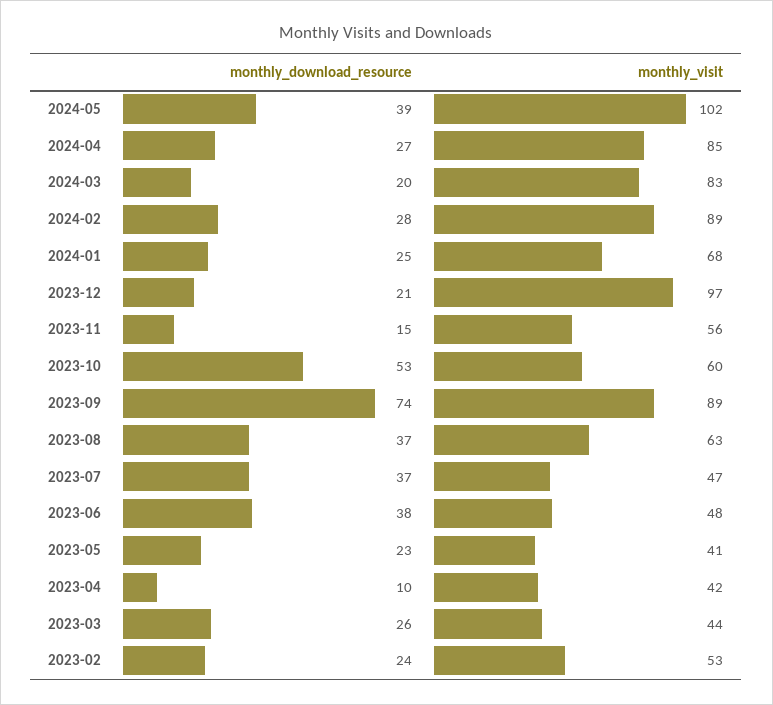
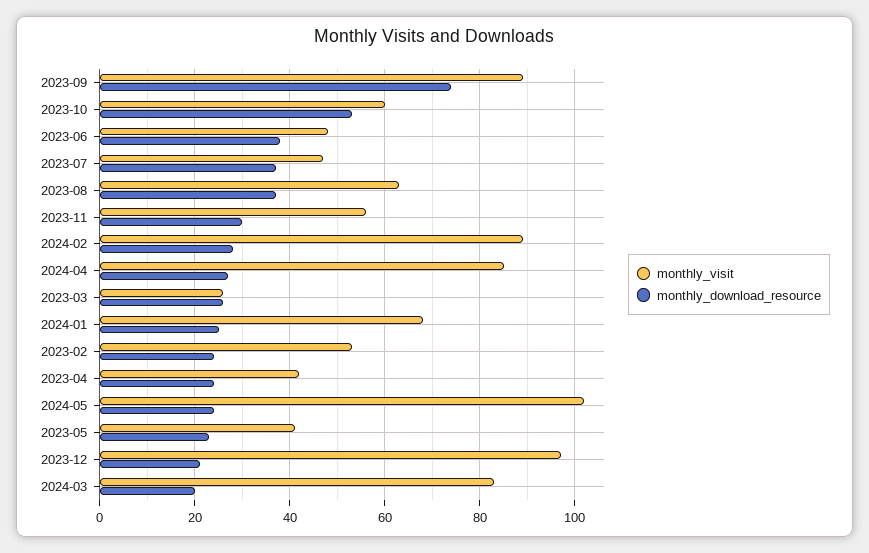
  {
    "monthly_download_resource": {
-     "2024-05": 39,
+     "2024-05": 25,
      "2024-04": 27,
      "2024-03": 20,
      "2024-02": 28,
      "2024-01": 25,
      "2023-12": 21,
-     "2023-11": 15,
+     "2023-11": 30,
      "2023-10": 53,
      "2023-09": 74,
      "2023-08": 37,
      "2023-07": 37,
      "2023-06": 38,
      "2023-05": 23,
-     "2023-04": 10,
+     "2023-04": 25,
      "2023-03": 26,
      "2023-02": 24
    },
    "monthly_visit": {
      "2024-05": 102,
      "2024-04": 85,
      "2024-03": 83,
      "2024-02": 89,
      "2024-01": 68,
      "2023-12": 97,
      "2023-11": 56,
      "2023-10": 60,
      "2023-09": 89,
      "2023-08": 63,
      "2023-07": 47,
      "2023-06": 48,
      "2023-05": 41,
      "2023-04": 42,
-     "2023-03": 44,
+     "2023-03": 25,
      "2023-02": 53
    }
  }

